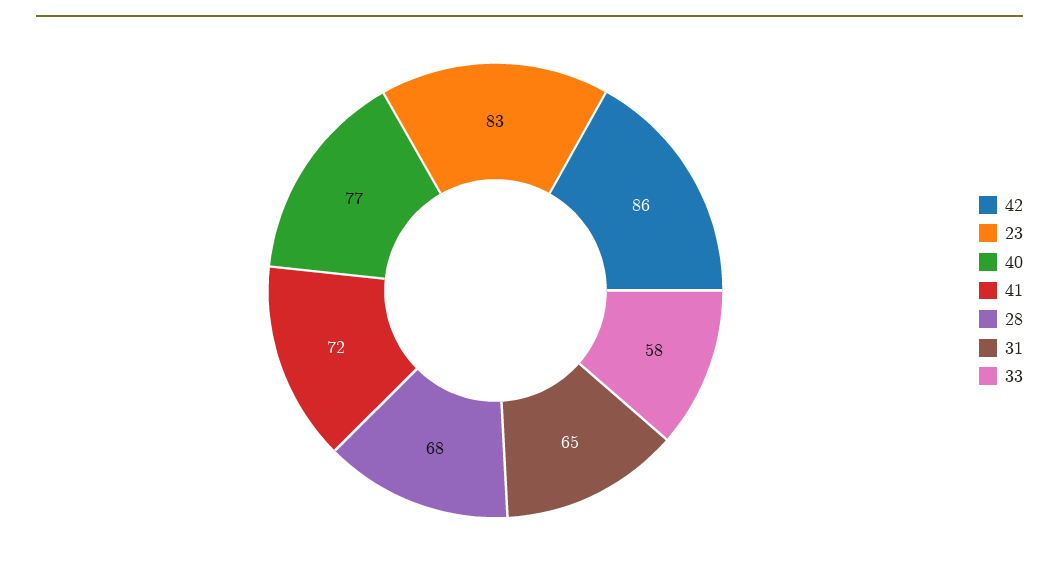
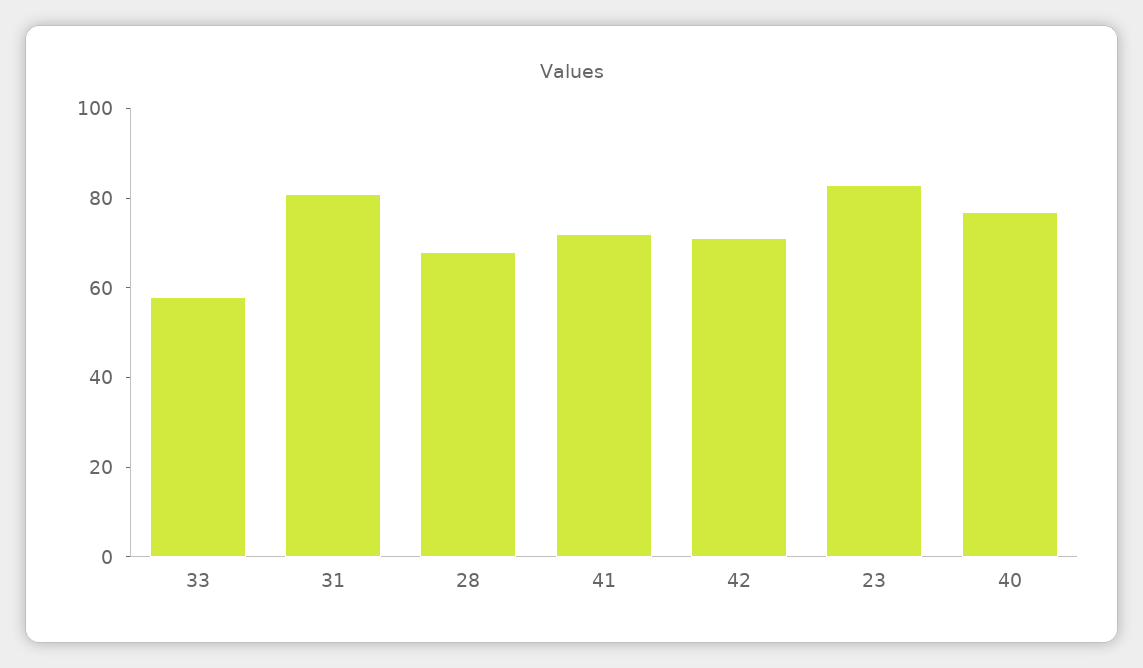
  {
-   "42": 86,
+   "42": 70,
    "23": 83,
    "40": 77,
    "41": 72,
    "28": 68,
-   "31": 65,
+   "31": 80,
    "33": 58
  }

